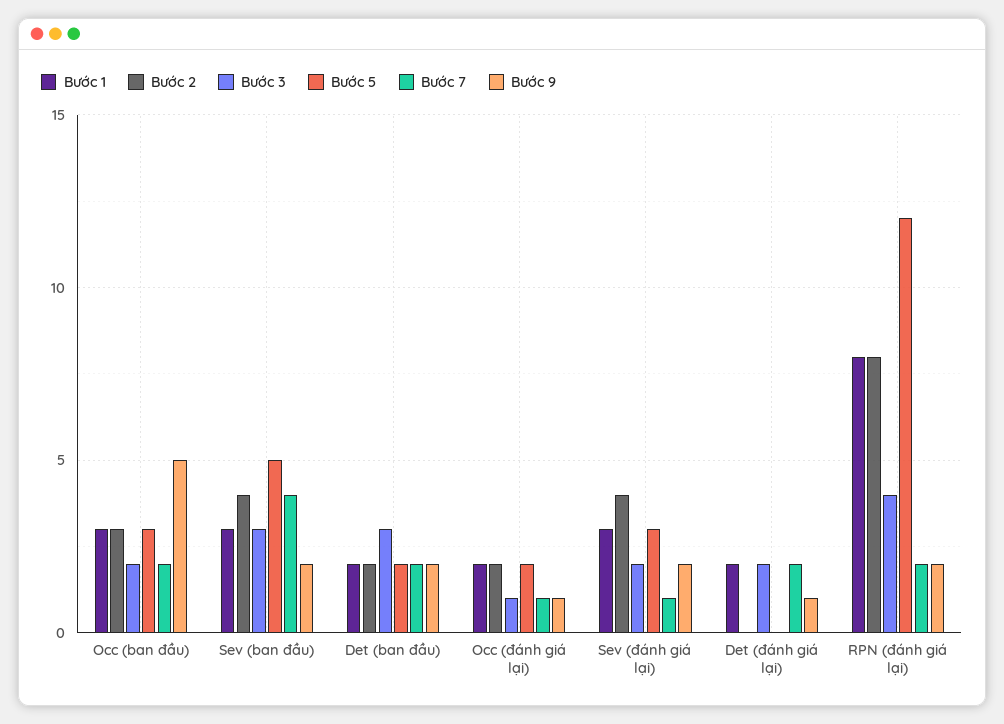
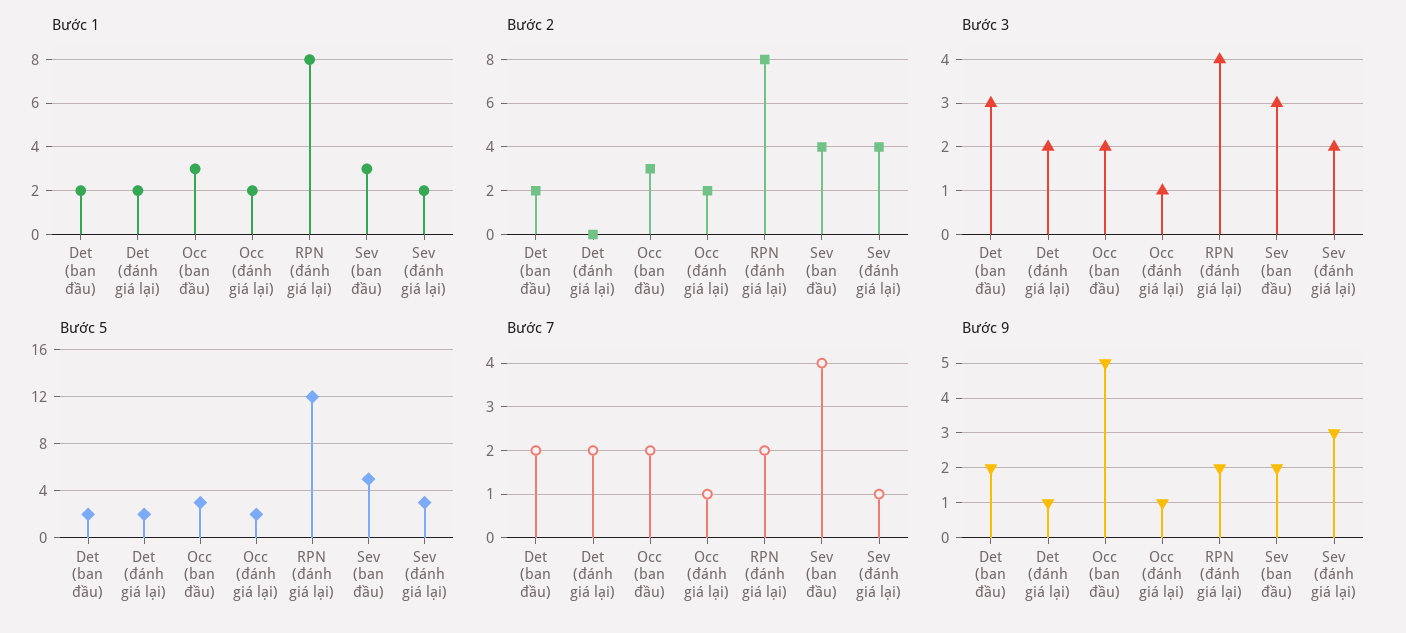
  {
    "Bước 1": {
      "Occ (ban đầu)": 3,
      "Sev (ban đầu)": 3,
      "Det (ban đầu)": 2,
      "Occ (đánh giá lại)": 2,
-     "Sev (đánh giá lại)": 3,
+     "Sev (đánh giá lại)": 2,
      "Det (đánh giá lại)": 2,
      "RPN (đánh giá lại)": 8
    },
    "Bước 2": {
      "Occ (ban đầu)": 3,
      "Sev (ban đầu)": 4,
      "Det (ban đầu)": 2,
      "Occ (đánh giá lại)": 2,
      "Sev (đánh giá lại)": 4,
      "Det (đánh giá lại)": 0,
      "RPN (đánh giá lại)": 8
    },
    "Bước 3": {
      "Occ (ban đầu)": 2,
      "Sev (ban đầu)": 3,
      "Det (ban đầu)": 3,
      "Occ (đánh giá lại)": 1,
      "Sev (đánh giá lại)": 2,
      "Det (đánh giá lại)": 2,
      "RPN (đánh giá lại)": 4
    },
    "Bước 5": {
      "Occ (ban đầu)": 3,
      "Sev (ban đầu)": 5,
      "Det (ban đầu)": 2,
      "Occ (đánh giá lại)": 2,
      "Sev (đánh giá lại)": 3,
-     "Det (đánh giá lại)": 0,
+     "Det (đánh giá lại)": 2,
      "RPN (đánh giá lại)": 12
    },
    "Bước 7": {
      "Occ (ban đầu)": 2,
      "Sev (ban đầu)": 4,
      "Det (ban đầu)": 2,
      "Occ (đánh giá lại)": 1,
      "Sev (đánh giá lại)": 1,
      "Det (đánh giá lại)": 2,
      "RPN (đánh giá lại)": 2
    },
    "Bước 9": {
      "Occ (ban đầu)": 5,
      "Sev (ban đầu)": 2,
      "Det (ban đầu)": 2,
      "Occ (đánh giá lại)": 1,
-     "Sev (đánh giá lại)": 2,
+     "Sev (đánh giá lại)": 3,
      "Det (đánh giá lại)": 1,
      "RPN (đánh giá lại)": 2
    }
  }

